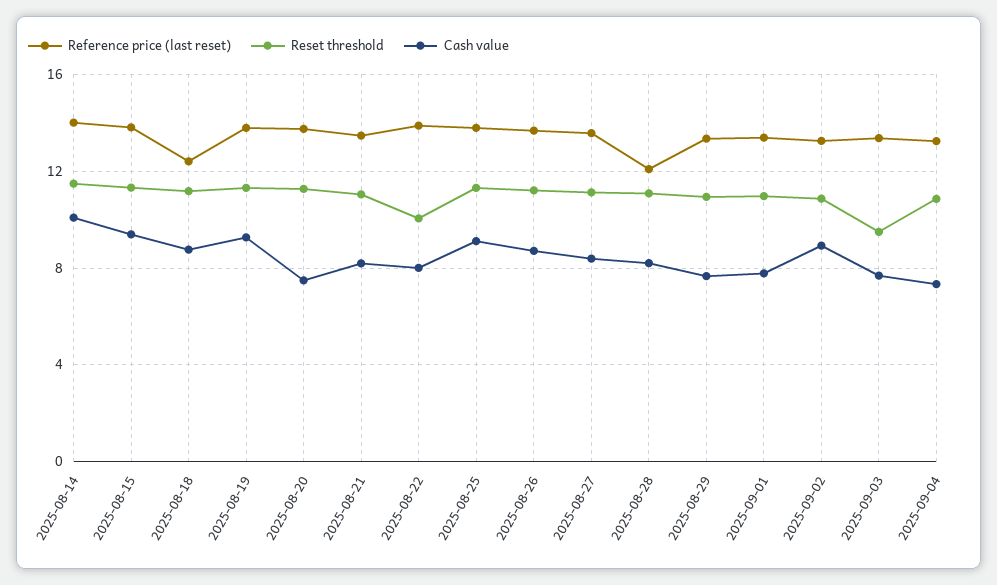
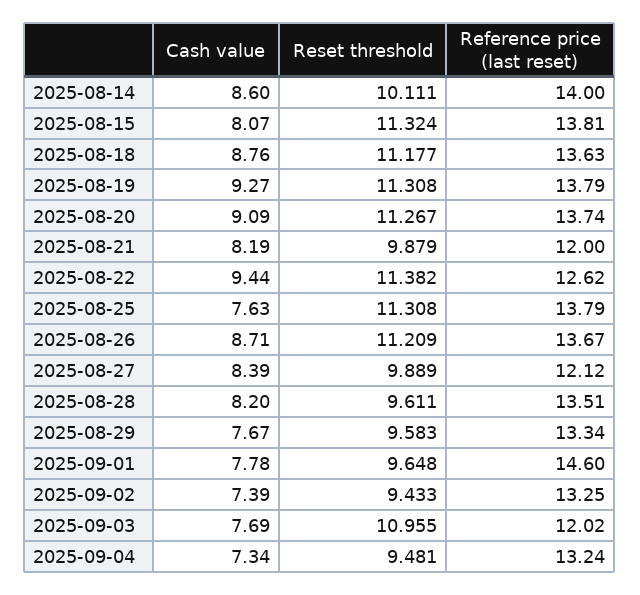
  {
    "Reference price (last reset)": {
      "2025-08-14": 14,
      "2025-08-15": 13.81,
-     "2025-08-18": 12.5,
+     "2025-08-18": 13.63,
      "2025-08-19": 13.79,
      "2025-08-20": 13.74,
-     "2025-08-21": 13.5,
+     "2025-08-21": 12,
-     "2025-08-22": 14,
+     "2025-08-22": 12.62,
      "2025-08-25": 13.79,
      "2025-08-26": 13.67,
-     "2025-08-27": 13.5,
+     "2025-08-27": 12.12,
-     "2025-08-28": 12,
+     "2025-08-28": 13.51,
      "2025-08-29": 13.34,
-     "2025-09-01": 13.5,
+     "2025-09-01": 14.6,
      "2025-09-02": 13.25,
-     "2025-09-03": 13.5,
+     "2025-09-03": 12.02,
      "2025-09-04": 13.24
    },
    "Reset threshold": {
-     "2025-08-14": 11.5,
+     "2025-08-14": 10.111,
      "2025-08-15": 11.324,
      "2025-08-18": 11.177,
      "2025-08-19": 11.308,
      "2025-08-20": 11.267,
-     "2025-08-21": 11,
+     "2025-08-21": 9.879,
-     "2025-08-22": 10,
+     "2025-08-22": 11.382,
      "2025-08-25": 11.308,
      "2025-08-26": 11.209,
-     "2025-08-27": 11,
+     "2025-08-27": 9.889,
-     "2025-08-28": 11,
+     "2025-08-28": 9.611,
-     "2025-08-29": 11,
+     "2025-08-29": 9.583,
-     "2025-09-01": 11,
+     "2025-09-01": 9.648,
-     "2025-09-02": 11,
+     "2025-09-02": 9.433,
-     "2025-09-03": 9.5,
+     "2025-09-03": 10.955,
-     "2025-09-04": 11
+     "2025-09-04": 9.481
    },
    "Cash value": {
-     "2025-08-14": 10,
+     "2025-08-14": 8.6,
-     "2025-08-15": 9.5,
+     "2025-08-15": 8.07,
      "2025-08-18": 8.76,
      "2025-08-19": 9.27,
-     "2025-08-20": 7.5,
+     "2025-08-20": 9.09,
      "2025-08-21": 8.19,
-     "2025-08-22": 8,
+     "2025-08-22": 9.44,
-     "2025-08-25": 9,
+     "2025-08-25": 7.63,
      "2025-08-26": 8.71,
      "2025-08-27": 8.39,
      "2025-08-28": 8.2,
      "2025-08-29": 7.67,
      "2025-09-01": 7.78,
-     "2025-09-02": 9,
+     "2025-09-02": 7.39,
      "2025-09-03": 7.69,
      "2025-09-04": 7.34
    }
  }

